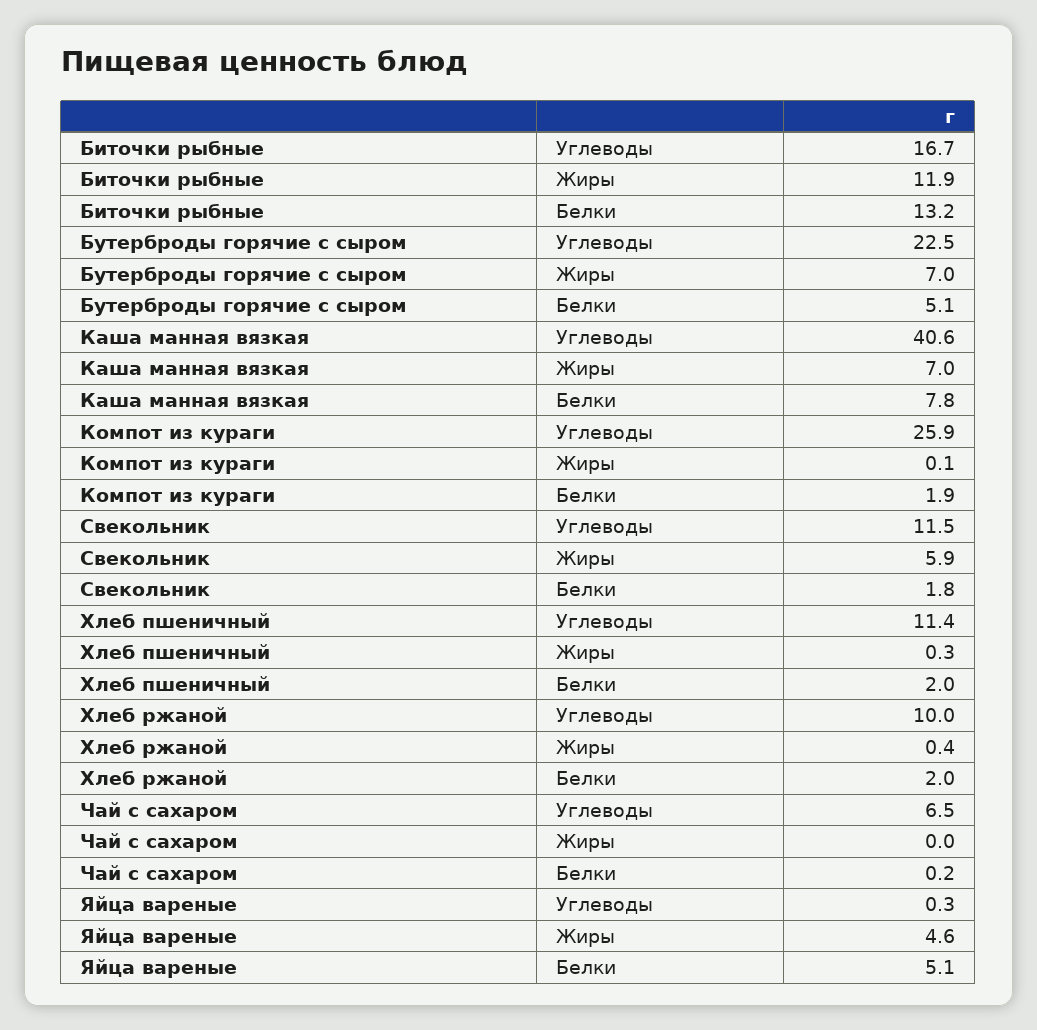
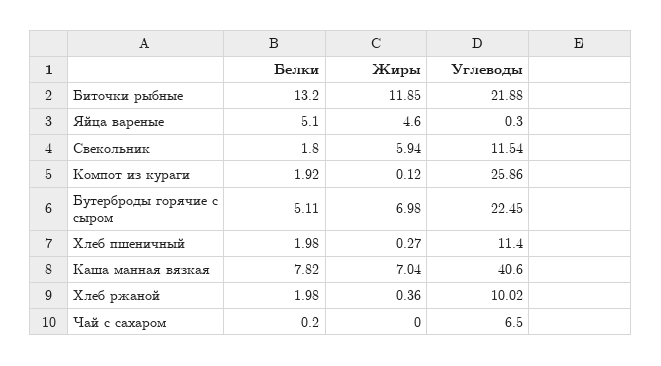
  {
    "Биточки рыбные": {
-     "Углеводы": 16.7,
+     "Углеводы": 21.88,
      "Жиры": 11.85,
      "Белки": 13.2
    },
    "Бутерброды горячие с сыром": {
      "Углеводы": 22.45,
      "Жиры": 6.98,
      "Белки": 5.11
    },
    "Каша манная вязкая": {
      "Углеводы": 40.6,
      "Жиры": 7.04,
      "Белки": 7.82
    },
    "Компот из кураги": {
      "Углеводы": 25.86,
      "Жиры": 0.12,
      "Белки": 1.92
    },
    "Свекольник": {
      "Углеводы": 11.54,
      "Жиры": 5.94,
      "Белки": 1.8
    },
    "Хлеб пшеничный": {
      "Углеводы": 11.4,
      "Жиры": 0.27,
      "Белки": 1.98
    },
    "Хлеб ржаной": {
      "Углеводы": 10.02,
      "Жиры": 0.36,
      "Белки": 1.98
    },
    "Чай с сахаром": {
      "Углеводы": 6.5,
      "Жиры": 0,
      "Белки": 0.2
    },
    "Яйца вареные": {
      "Углеводы": 0.3,
      "Жиры": 4.6,
      "Белки": 5.1
    }
  }

